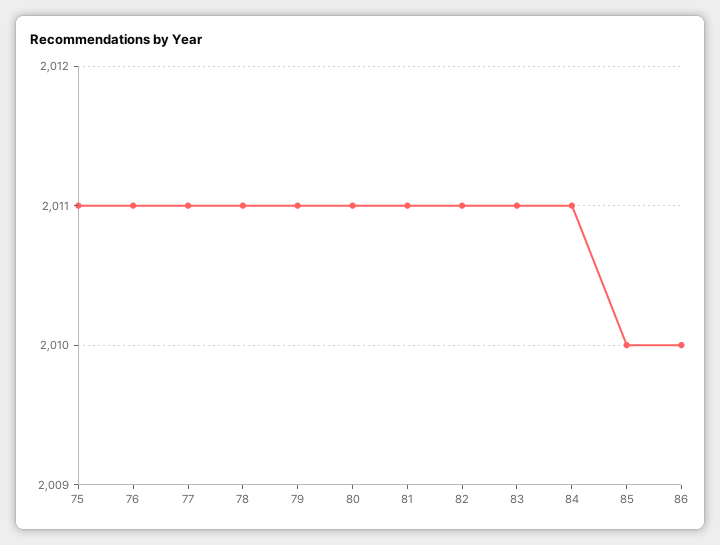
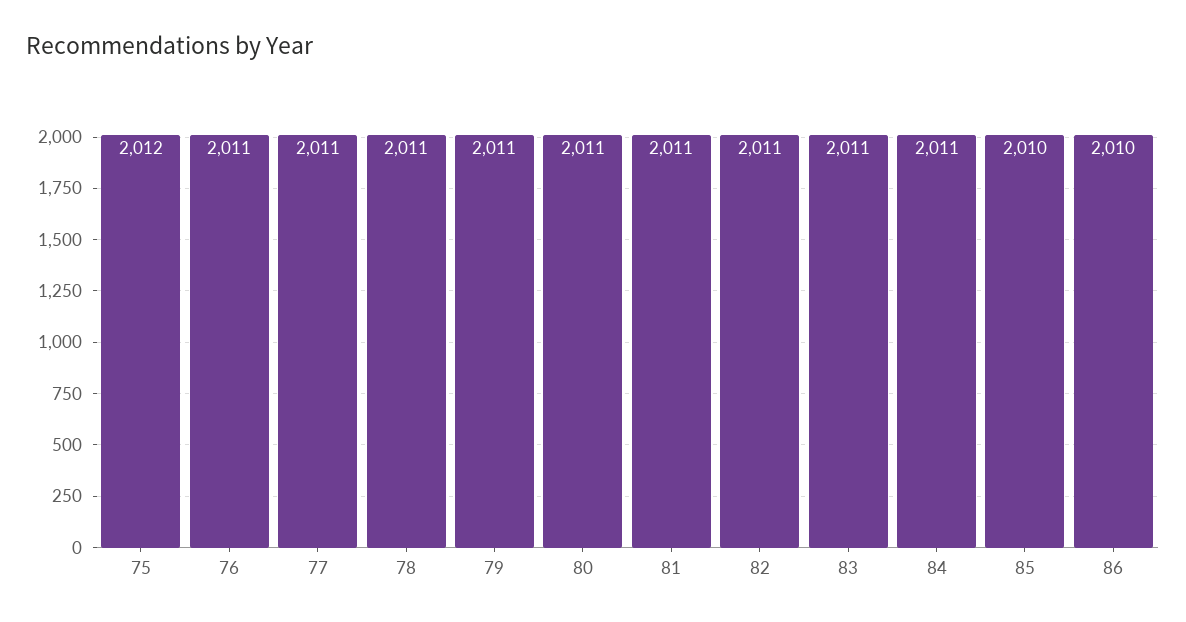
  {
-   "75": 2011,
+   "75": 2012,
    "76": 2011,
    "77": 2011,
    "78": 2011,
    "79": 2011,
    "80": 2011,
    "81": 2011,
    "82": 2011,
    "83": 2011,
    "84": 2011,
    "85": 2010,
    "86": 2010
  }

